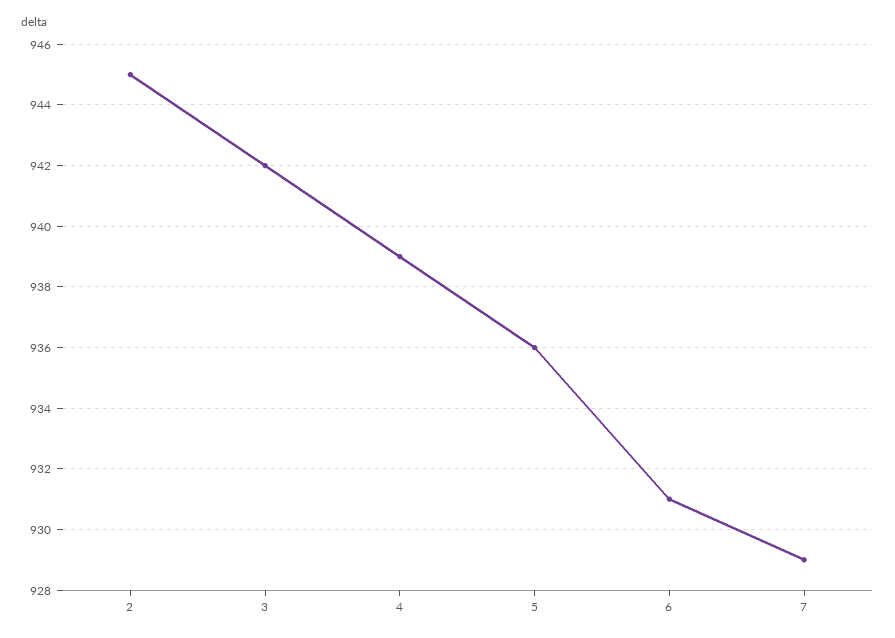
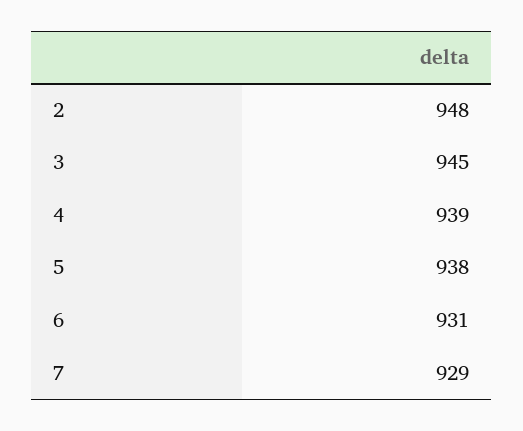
  {
-   "2": 945,
+   "2": 948,
-   "3": 942,
+   "3": 945,
    "4": 939,
-   "5": 936,
+   "5": 938,
    "6": 931,
    "7": 929
  }

